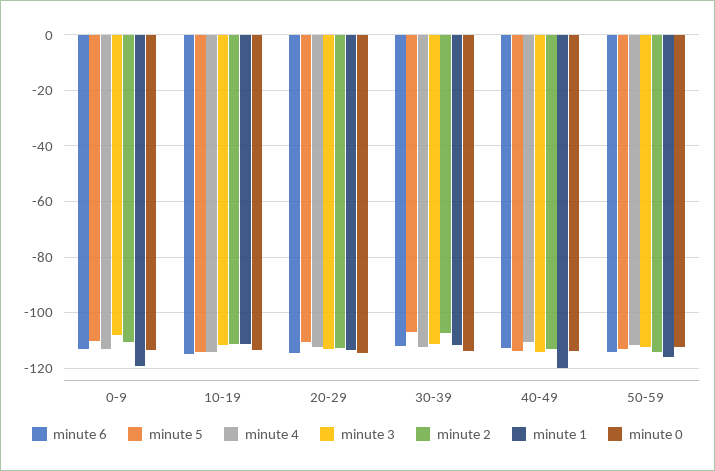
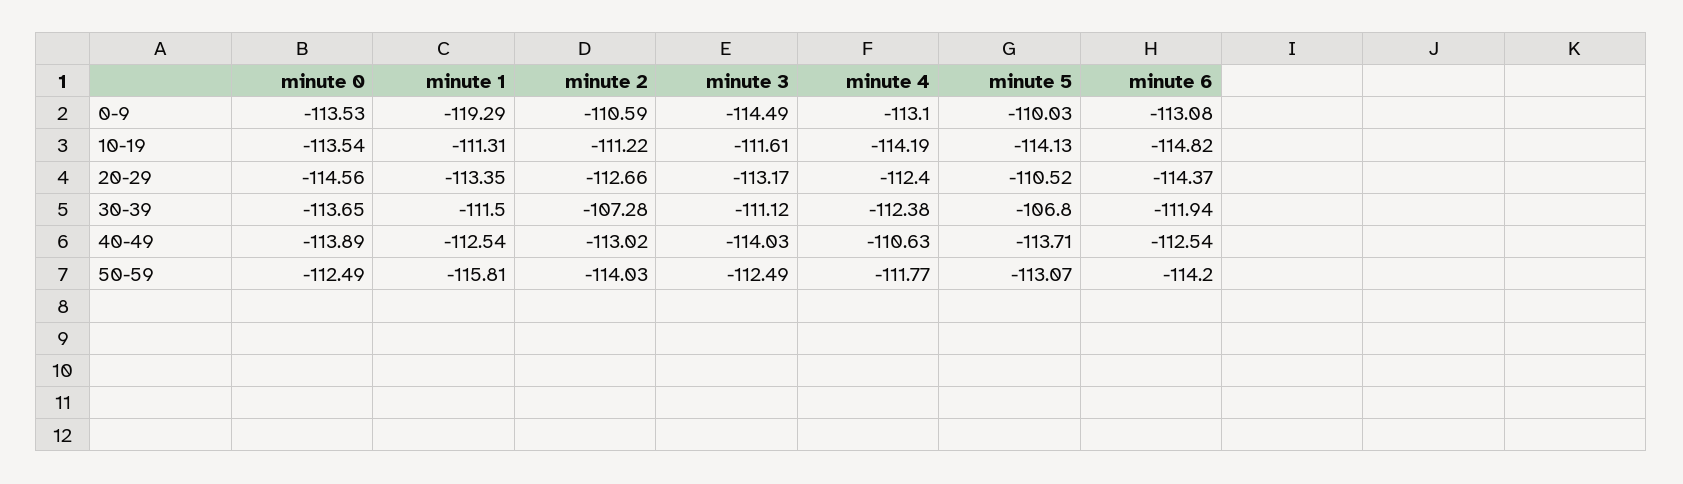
  {
    "minute 6": {
      "0-9": -113.08,
      "10-19": -114.82,
      "20-29": -114.37,
      "30-39": -111.94,
      "40-49": -112.54,
      "50-59": -114.2
    },
    "minute 5": {
      "0-9": -110.03,
      "10-19": -114.13,
      "20-29": -110.52,
      "30-39": -106.8,
      "40-49": -113.71,
      "50-59": -113.07
    },
    "minute 4": {
      "0-9": -113.1,
      "10-19": -114.19,
      "20-29": -112.4,
      "30-39": -112.38,
      "40-49": -110.63,
      "50-59": -111.77
    },
    "minute 3": {
-     "0-9": -107.5,
+     "0-9": -114.49,
      "10-19": -111.61,
      "20-29": -113.17,
      "30-39": -111.12,
      "40-49": -114.03,
      "50-59": -112.49
    },
    "minute 2": {
      "0-9": -110.59,
      "10-19": -111.22,
      "20-29": -112.66,
      "30-39": -107.28,
      "40-49": -113.02,
      "50-59": -114.03
    },
    "minute 1": {
      "0-9": -119.29,
      "10-19": -111.31,
      "20-29": -113.35,
      "30-39": -111.5,
-     "40-49": -120,
+     "40-49": -112.54,
      "50-59": -115.81
    },
    "minute 0": {
      "0-9": -113.53,
      "10-19": -113.54,
      "20-29": -114.56,
      "30-39": -113.65,
      "40-49": -113.89,
      "50-59": -112.49
    }
  }

